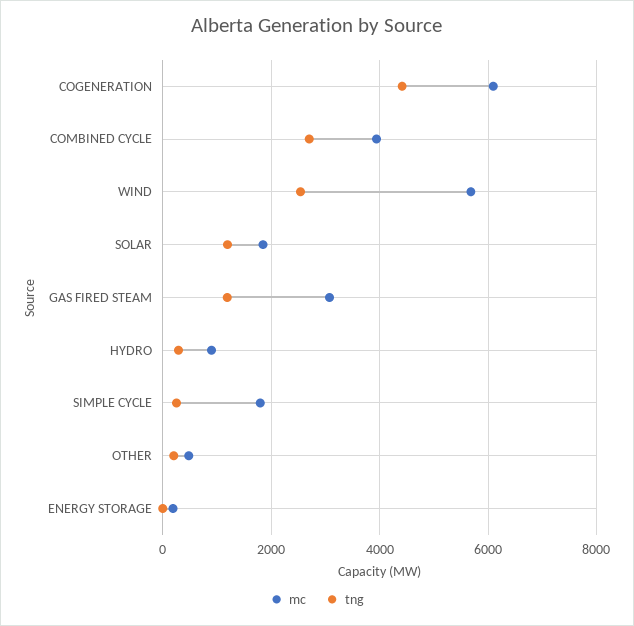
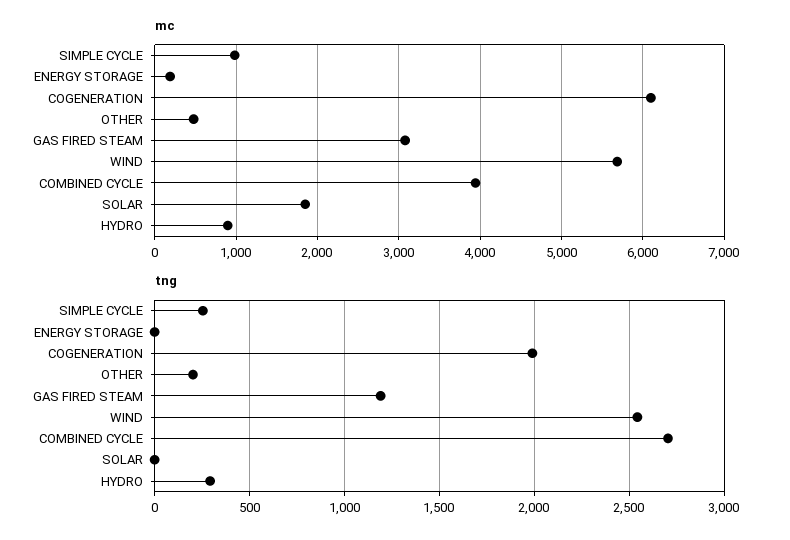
  {
    "mc": {
      "COGENERATION": 6100,
      "COMBINED CYCLE": 3900,
      "WIND": 5700,
      "SOLAR": 1900,
      "GAS FIRED STEAM": 3100,
      "HYDRO": 900,
-     "SIMPLE CYCLE": 1800,
+     "SIMPLE CYCLE": 1000,
      "OTHER": 500,
      "ENERGY STORAGE": 200
    },
    "tng": {
-     "COGENERATION": 4400,
+     "COGENERATION": 2000,
      "COMBINED CYCLE": 2700,
      "WIND": 2550,
-     "SOLAR": 1200,
+     "SOLAR": 0,
      "GAS FIRED STEAM": 1200,
      "HYDRO": 300,
      "SIMPLE CYCLE": 250,
      "OTHER": 200,
      "ENERGY STORAGE": 0
    }
  }

